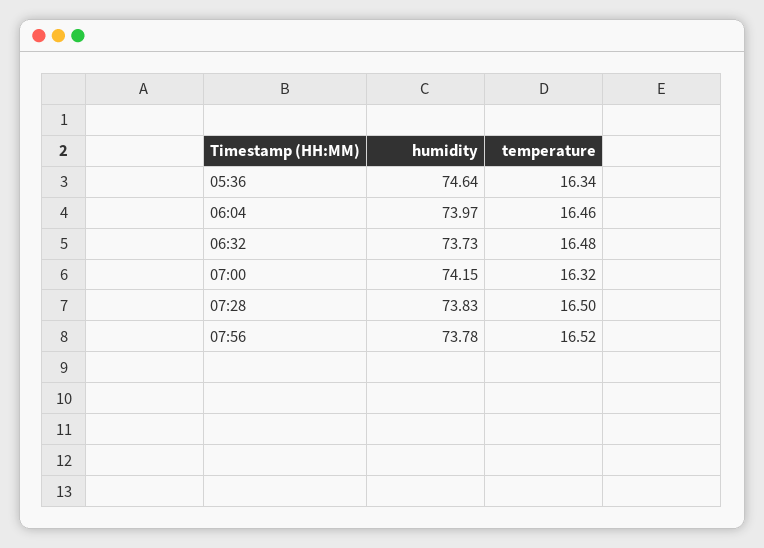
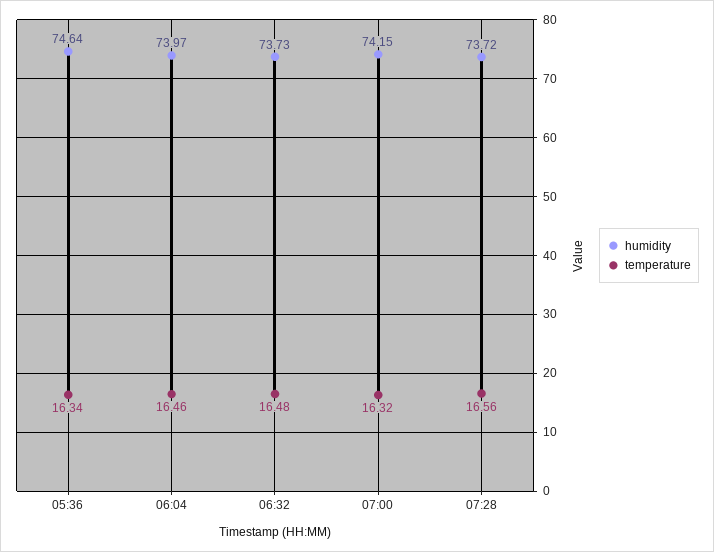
  {
    "humidity": {
      "05:36": 74.64,
      "06:04": 73.97,
      "06:32": 73.73,
      "07:00": 74.15,
-     "07:28": 73.83,
+     "07:28": 73.72
-     "07:56": 73.78
    },
    "temperature": {
      "05:36": 16.34,
      "06:04": 16.46,
      "06:32": 16.48,
      "07:00": 16.32,
-     "07:28": 16.5,
+     "07:28": 16.56
-     "07:56": 16.52
    }
  }

